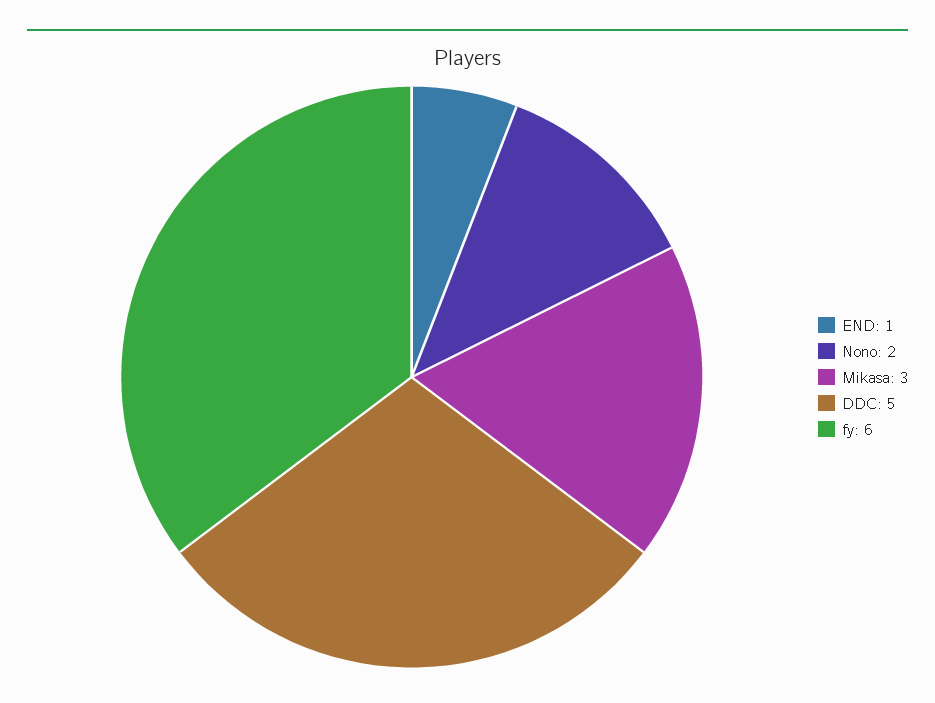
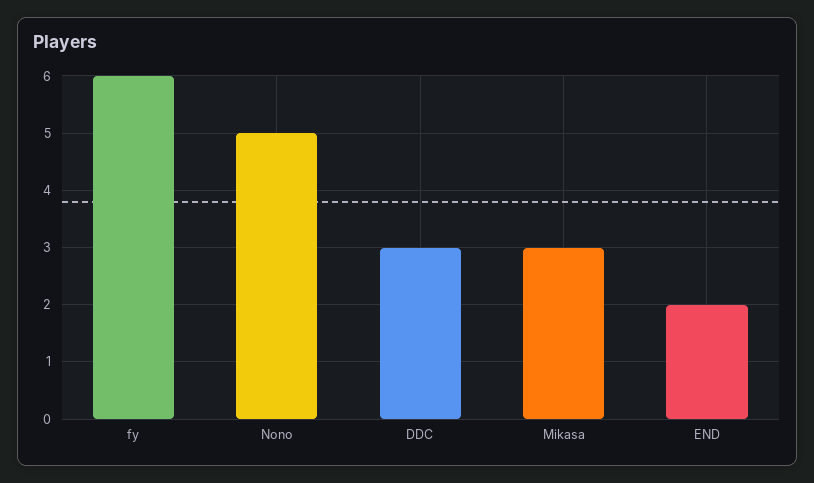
  {
-   "END": 1,
+   "END": 2,
-   "Nono": 2,
+   "Nono": 5,
    "Mikasa": 3,
-   "DDC": 5,
+   "DDC": 3,
    "fy": 6
  }

